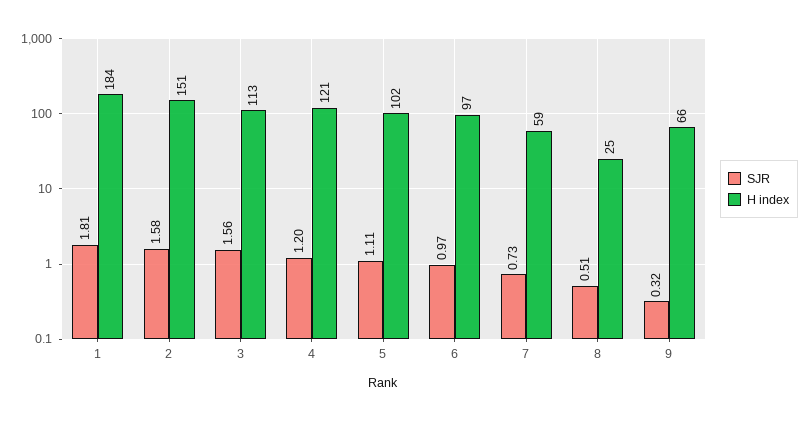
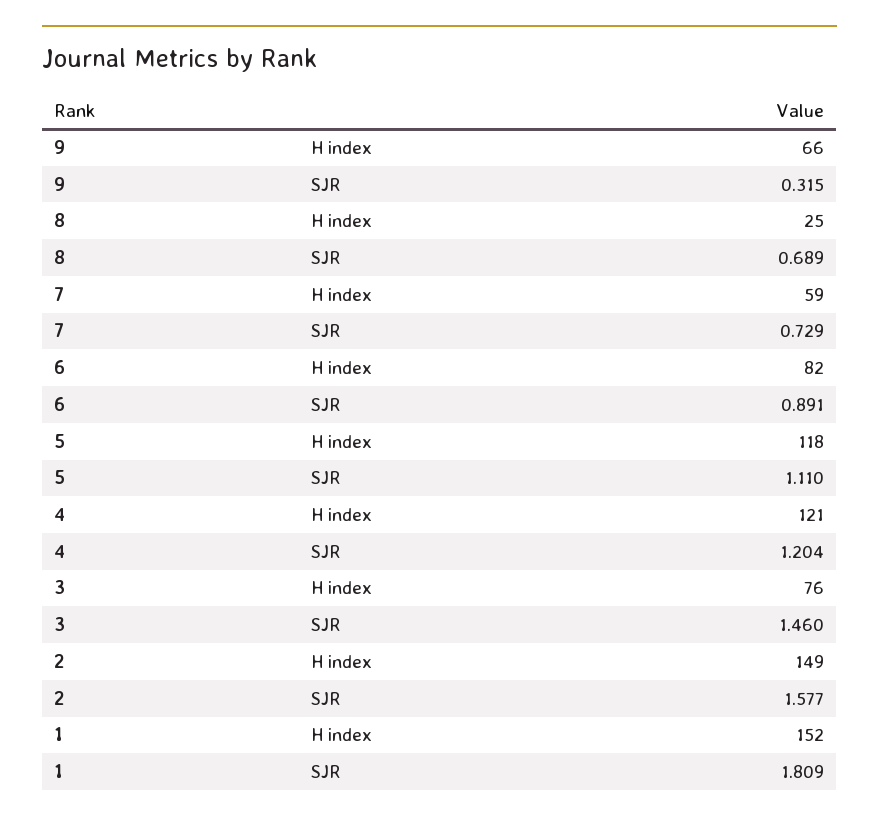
  {
    "SJR": {
      "1": 1.809,
      "2": 1.577,
-     "3": 1.56,
+     "3": 1.46,
      "4": 1.204,
      "5": 1.11,
-     "6": 0.97,
+     "6": 0.891,
      "7": 0.729,
-     "8": 0.51,
+     "8": 0.689,
      "9": 0.315
    },
    "H index": {
-     "1": 184,
+     "1": 152,
-     "2": 151,
+     "2": 149,
-     "3": 113,
+     "3": 76,
      "4": 121,
-     "5": 102,
+     "5": 118,
-     "6": 97,
+     "6": 82,
      "7": 59,
      "8": 25,
      "9": 66
    }
  }

